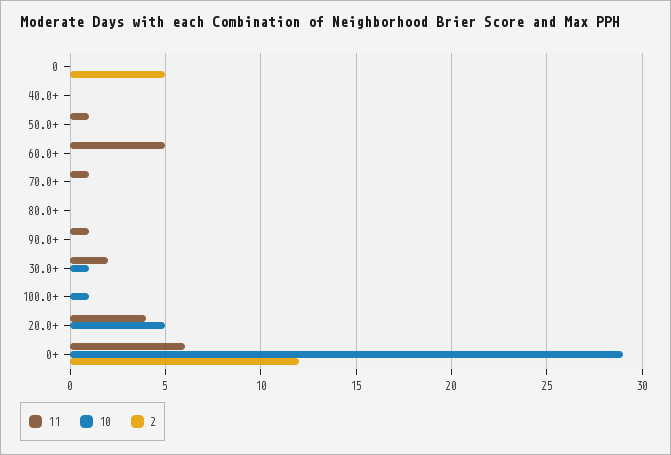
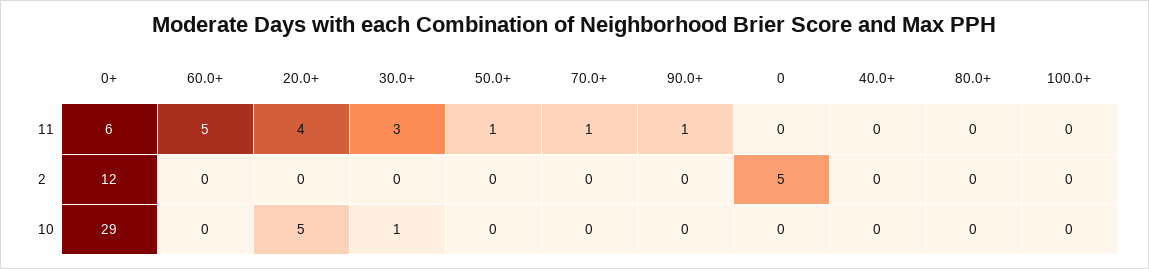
  {
    "11": {
      "0": 0,
      "40.0+": 0,
      "50.0+": 1,
      "60.0+": 5,
      "70.0+": 1,
      "80.0+": 0,
      "90.0+": 1,
-     "30.0+": 2,
+     "30.0+": 3,
      "100.0+": 0,
      "20.0+": 4,
      "0+": 6
    },
    "10": {
      "0": 0,
      "40.0+": 0,
      "50.0+": 0,
      "60.0+": 0,
      "70.0+": 0,
      "80.0+": 0,
      "90.0+": 0,
      "30.0+": 1,
-     "100.0+": 1,
+     "100.0+": 0,
      "20.0+": 5,
      "0+": 29
    },
    "2": {
      "0": 5,
      "40.0+": 0,
      "50.0+": 0,
      "60.0+": 0,
      "70.0+": 0,
      "80.0+": 0,
      "90.0+": 0,
      "30.0+": 0,
      "100.0+": 0,
      "20.0+": 0,
      "0+": 12
    }
  }

